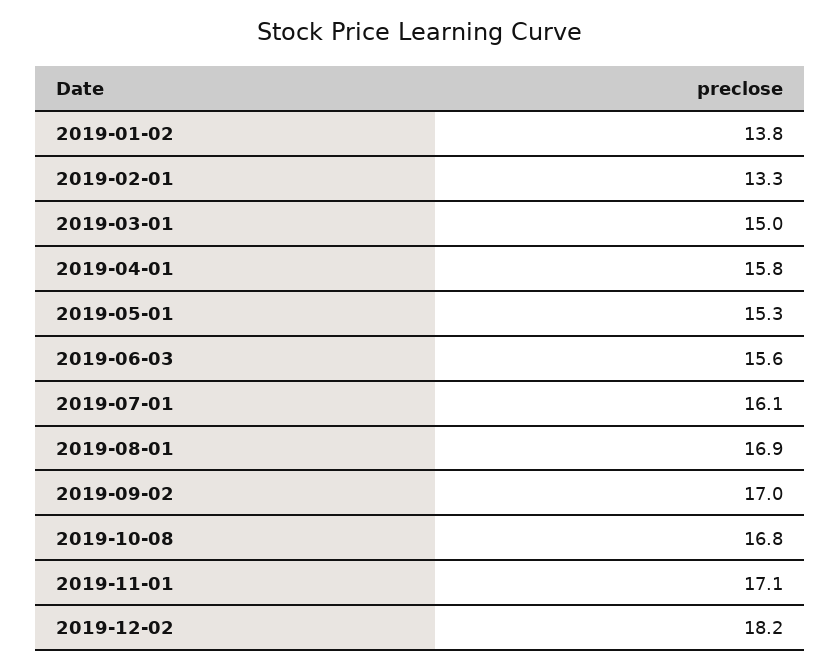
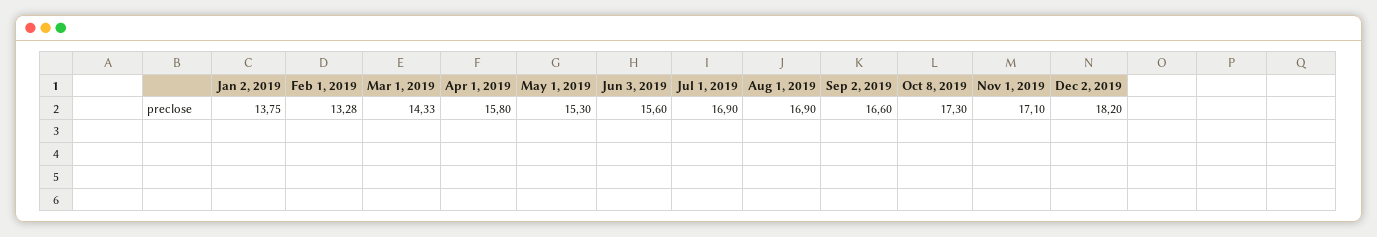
  {
    "2019-01-02": 13.75,
    "2019-02-01": 13.28,
-   "2019-03-01": 15,
+   "2019-03-01": 14.33,
    "2019-04-01": 15.8,
    "2019-05-01": 15.3,
    "2019-06-03": 15.6,
-   "2019-07-01": 16.1,
+   "2019-07-01": 16.9,
    "2019-08-01": 16.9,
-   "2019-09-02": 17,
+   "2019-09-02": 16.6,
-   "2019-10-08": 16.8,
+   "2019-10-08": 17.3,
    "2019-11-01": 17.1,
    "2019-12-02": 18.2
  }

